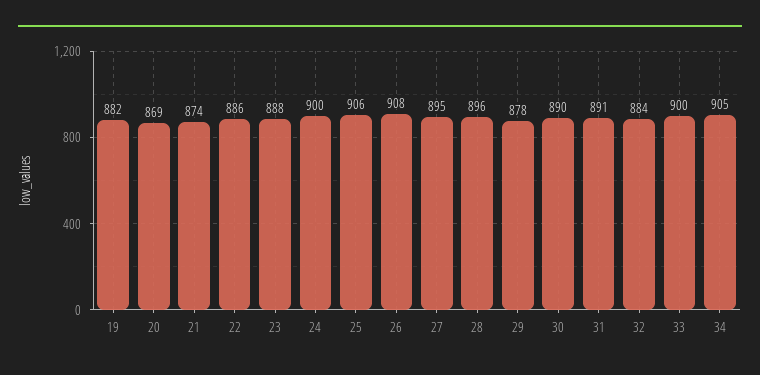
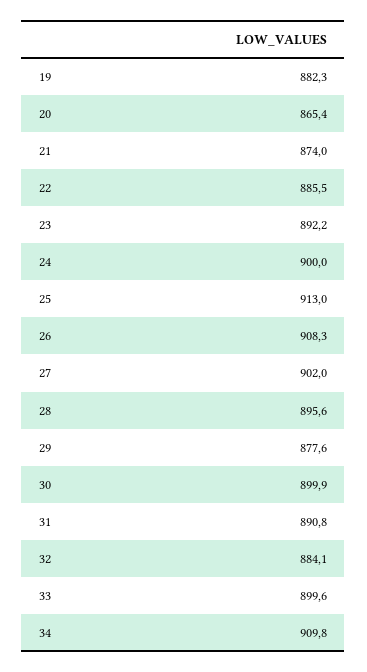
  {
    "19": 882.3,
-   "20": 869,
+   "20": 865.4,
    "21": 874,
    "22": 885.5,
-   "23": 888,
+   "23": 892.2,
    "24": 900,
-   "25": 906,
+   "25": 913,
    "26": 908.3,
-   "27": 895,
+   "27": 902,
    "28": 895.6,
    "29": 877.6,
-   "30": 890,
+   "30": 899.9,
    "31": 890.8,
    "32": 884.1,
    "33": 899.6,
-   "34": 905
+   "34": 909.8
  }

